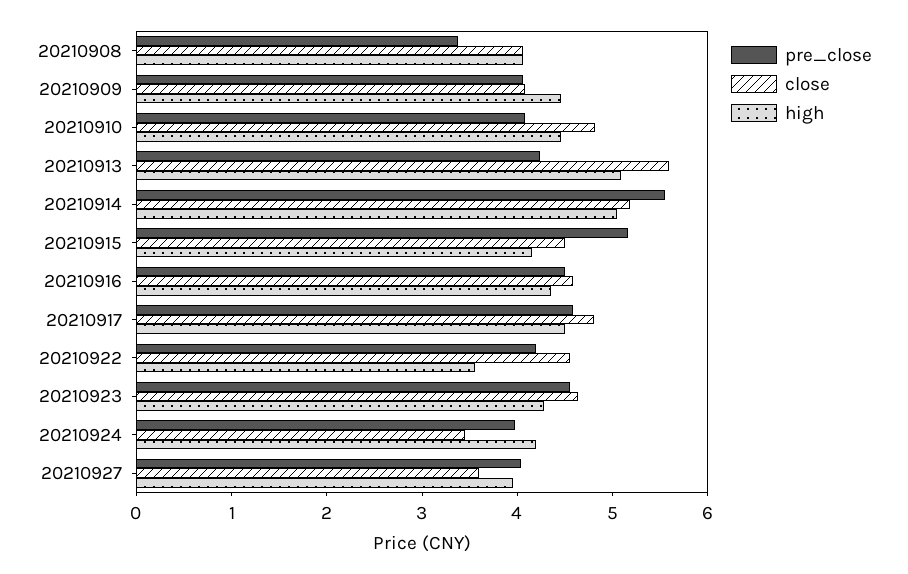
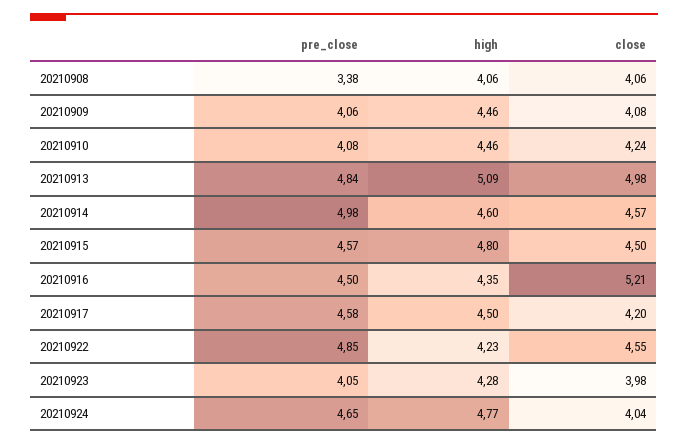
  {
    "pre_close": {
      "20210908": 3.38,
      "20210909": 4.06,
      "20210910": 4.08,
-     "20210913": 4.2,
+     "20210913": 4.84,
-     "20210914": 5.6,
+     "20210914": 4.98,
-     "20210915": 5.2,
+     "20210915": 4.57,
      "20210916": 4.5,
      "20210917": 4.58,
-     "20210922": 4.2,
+     "20210922": 4.85,
-     "20210923": 4.6,
+     "20210923": 4.05,
-     "20210924": 4,
+     "20210924": 4.65
-     "20210927": 4
    },
    "close": {
      "20210908": 4.06,
      "20210909": 4.08,
-     "20210910": 4.8,
+     "20210910": 4.24,
-     "20210913": 5.6,
+     "20210913": 4.98,
-     "20210914": 5.2,
+     "20210914": 4.57,
      "20210915": 4.5,
-     "20210916": 4.6,
+     "20210916": 5.21,
-     "20210917": 4.8,
+     "20210917": 4.2,
      "20210922": 4.55,
-     "20210923": 4.6,
+     "20210923": 3.98,
-     "20210924": 3.4,
+     "20210924": 4.04
-     "20210927": 3.6
    },
    "high": {
      "20210908": 4.06,
      "20210909": 4.46,
      "20210910": 4.46,
      "20210913": 5.09,
-     "20210914": 5,
+     "20210914": 4.6,
-     "20210915": 4.2,
+     "20210915": 4.8,
      "20210916": 4.35,
      "20210917": 4.5,
-     "20210922": 3.6,
+     "20210922": 4.23,
      "20210923": 4.28,
-     "20210924": 4.2,
+     "20210924": 4.77
-     "20210927": 4
    }
  }

